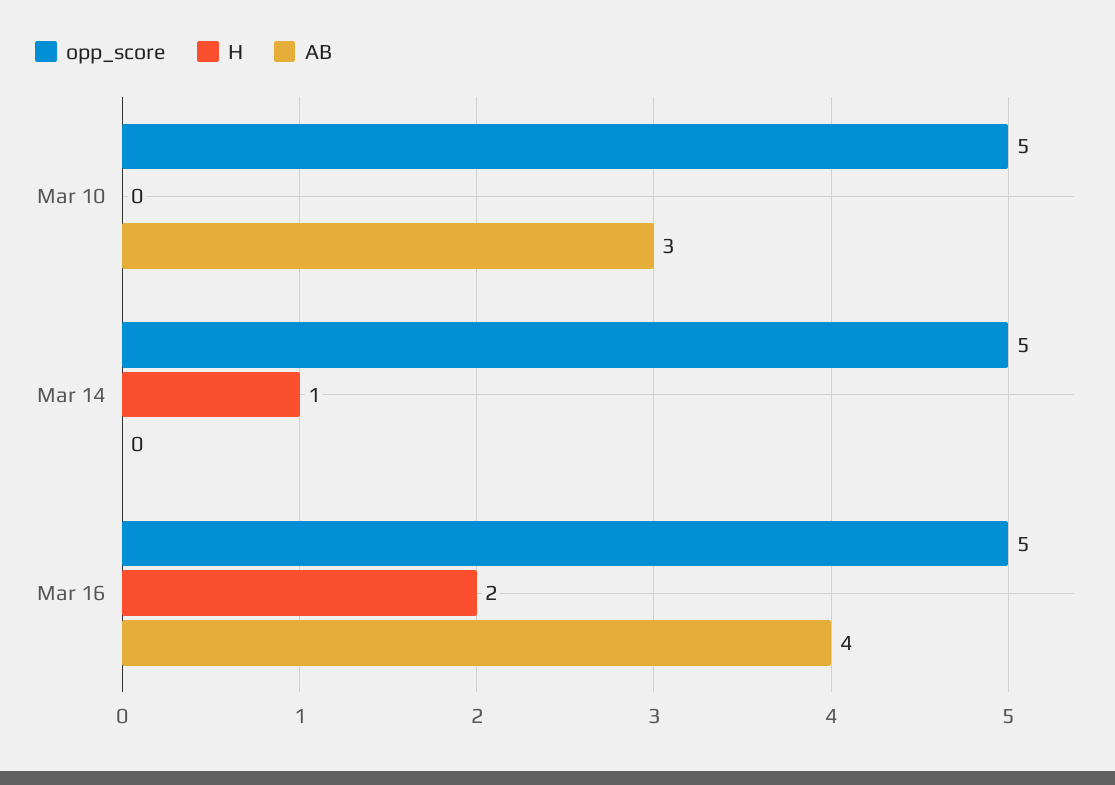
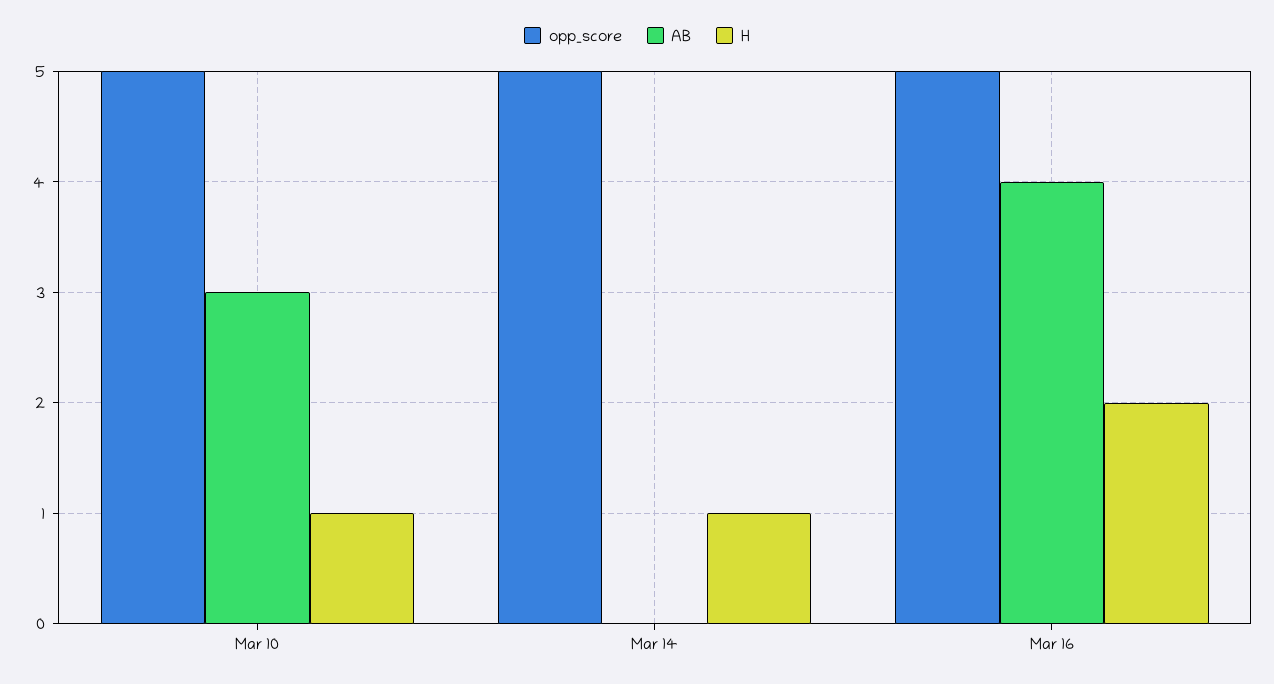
  {
    "opp_score": {
      "Mar 10": 5,
      "Mar 14": 5,
      "Mar 16": 5
    },
    "H": {
-     "Mar 10": 0,
+     "Mar 10": 1,
      "Mar 14": 1,
      "Mar 16": 2
    },
    "AB": {
      "Mar 10": 3,
      "Mar 14": 0,
      "Mar 16": 4
    }
  }

